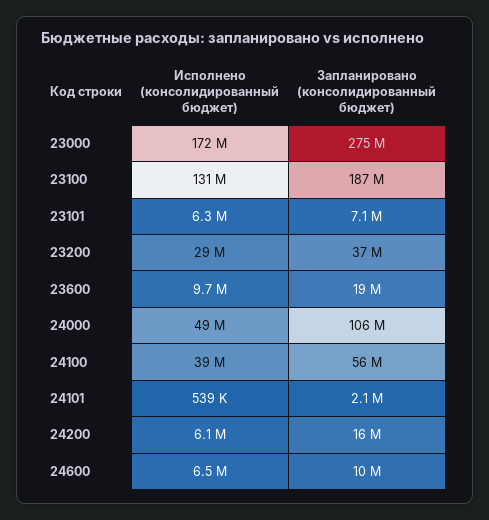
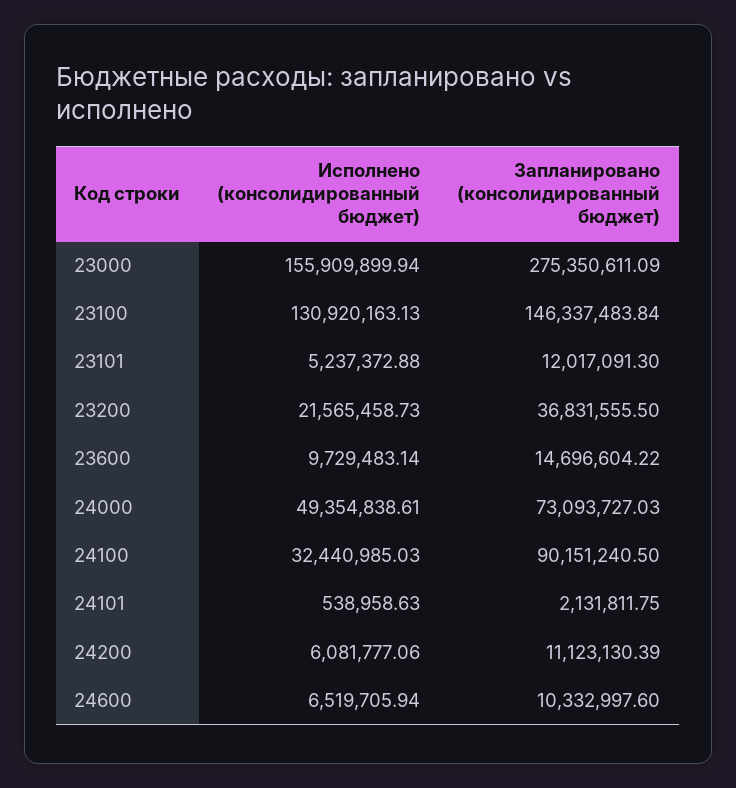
  {
    "Исполнено (консолидированный бюджет)": {
-     "23000": 172000000,
+     "23000": 155909899.94,
      "23100": 130920163.13,
-     "23101": 6300000,
+     "23101": 5237372.88,
-     "23200": 29000000,
+     "23200": 21565458.73,
      "23600": 9729483.14,
      "24000": 49354838.61,
-     "24100": 39000000,
+     "24100": 32440985.03,
      "24101": 538958.63,
      "24200": 6081777.06,
      "24600": 6519705.94
    },
    "Запланировано (консолидированный бюджет)": {
      "23000": 275350611.09,
-     "23100": 187000000,
+     "23100": 146337483.84,
-     "23101": 7100000,
+     "23101": 12017091.3,
      "23200": 36831555.5,
-     "23600": 19000000,
+     "23600": 14696604.22,
-     "24000": 106000000,
+     "24000": 73093727.03,
-     "24100": 56000000,
+     "24100": 90151240.5,
      "24101": 2131811.75,
-     "24200": 16000000,
+     "24200": 11123130.39,
      "24600": 10332997.6
    }
  }

